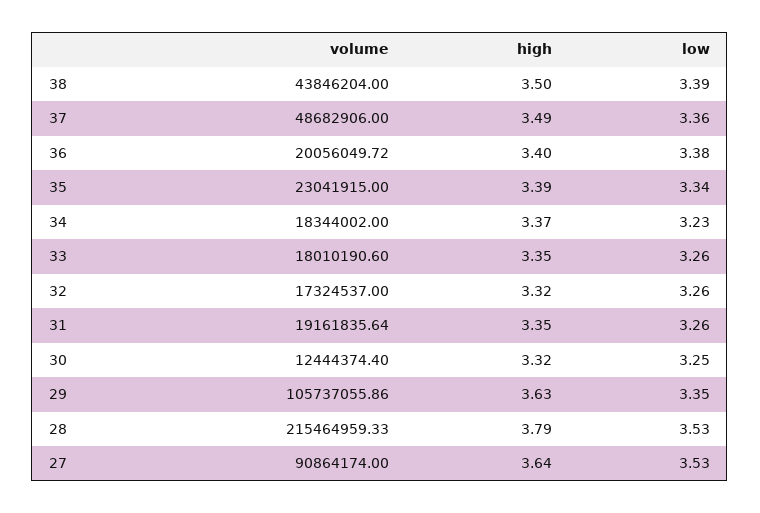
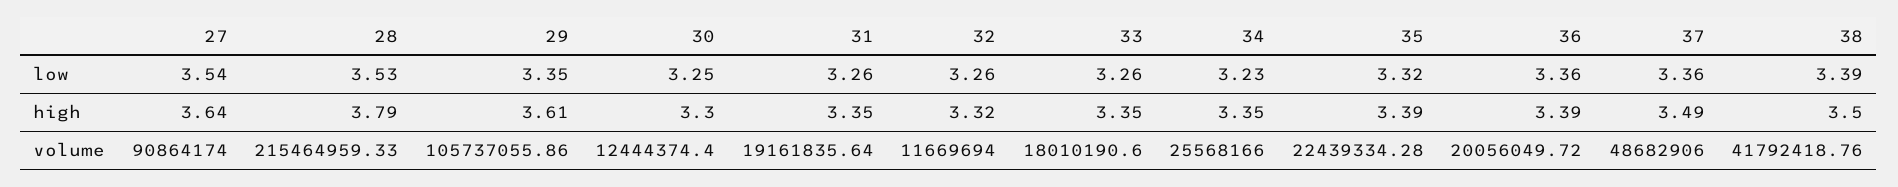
  {
    "volume": {
-     "38": 43846204,
+     "38": 41792418.76,
      "37": 48682906,
      "36": 20056049.72,
-     "35": 23041915,
+     "35": 22439334.28,
-     "34": 18344002,
+     "34": 25568166,
      "33": 18010190.6,
-     "32": 17324537,
+     "32": 11669694,
      "31": 19161835.64,
      "30": 12444374.4,
      "29": 105737055.86,
      "28": 215464959.33,
      "27": 90864174
    },
    "high": {
      "38": 3.5,
      "37": 3.49,
-     "36": 3.4,
+     "36": 3.39,
      "35": 3.39,
-     "34": 3.37,
+     "34": 3.35,
      "33": 3.35,
      "32": 3.32,
      "31": 3.35,
-     "30": 3.32,
+     "30": 3.3,
-     "29": 3.63,
+     "29": 3.61,
      "28": 3.79,
      "27": 3.64
    },
    "low": {
      "38": 3.39,
      "37": 3.36,
-     "36": 3.38,
+     "36": 3.36,
-     "35": 3.34,
+     "35": 3.32,
      "34": 3.23,
      "33": 3.26,
      "32": 3.26,
      "31": 3.26,
      "30": 3.25,
      "29": 3.35,
      "28": 3.53,
-     "27": 3.53
+     "27": 3.54
    }
  }

